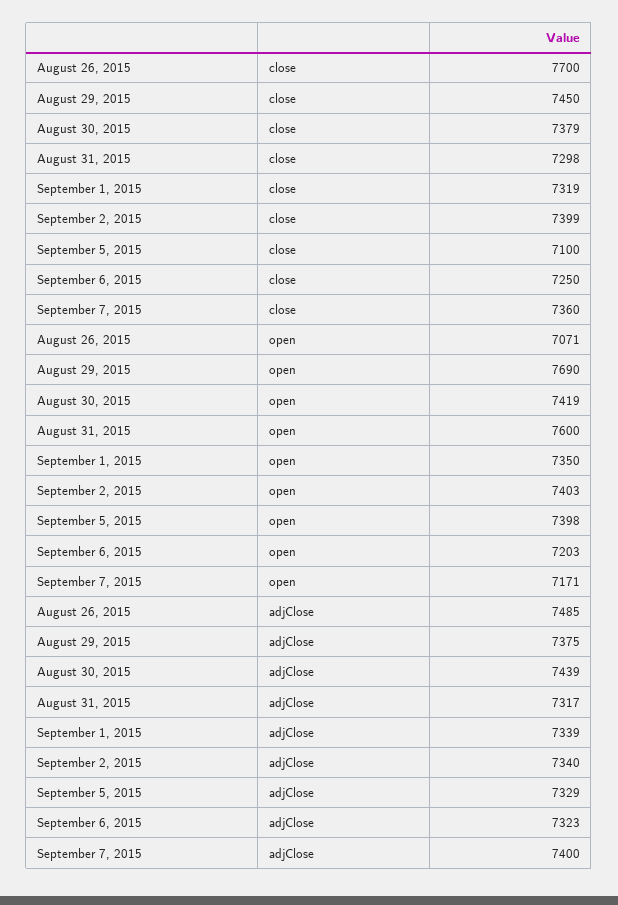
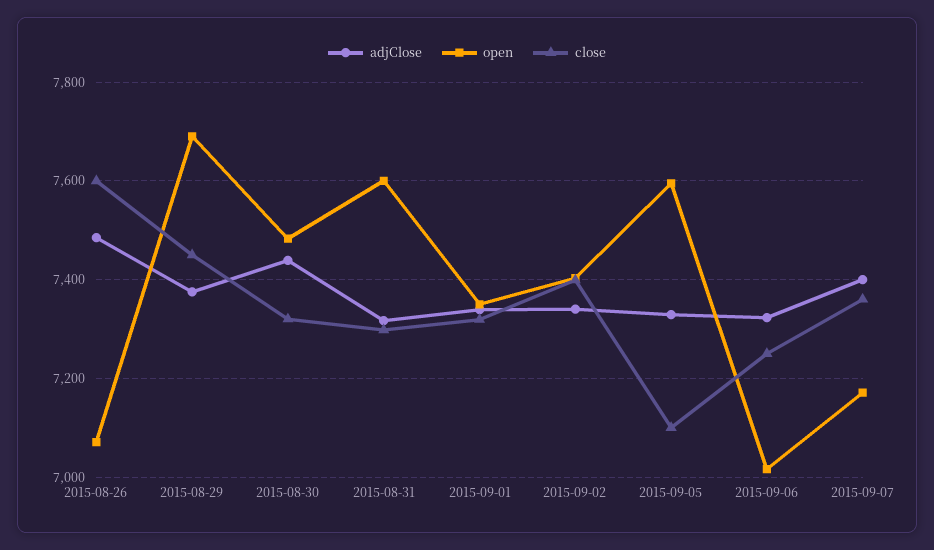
  {
    "close": {
-     "August 26, 2015": 7700,
+     "August 26, 2015": 7600,
      "August 29, 2015": 7450,
-     "August 30, 2015": 7379,
+     "August 30, 2015": 7320,
      "August 31, 2015": 7298,
      "September 1, 2015": 7319,
      "September 2, 2015": 7399,
      "September 5, 2015": 7100,
      "September 6, 2015": 7250,
      "September 7, 2015": 7360
    },
    "open": {
      "August 26, 2015": 7071,
      "August 29, 2015": 7690,
-     "August 30, 2015": 7419,
+     "August 30, 2015": 7480,
      "August 31, 2015": 7600,
      "September 1, 2015": 7350,
      "September 2, 2015": 7403,
-     "September 5, 2015": 7398,
+     "September 5, 2015": 7600,
-     "September 6, 2015": 7203,
+     "September 6, 2015": 7020,
      "September 7, 2015": 7171
    },
    "adjClose": {
      "August 26, 2015": 7485,
      "August 29, 2015": 7375,
      "August 30, 2015": 7439,
      "August 31, 2015": 7317,
      "September 1, 2015": 7339,
      "September 2, 2015": 7340,
      "September 5, 2015": 7329,
      "September 6, 2015": 7323,
      "September 7, 2015": 7400
    }
  }

